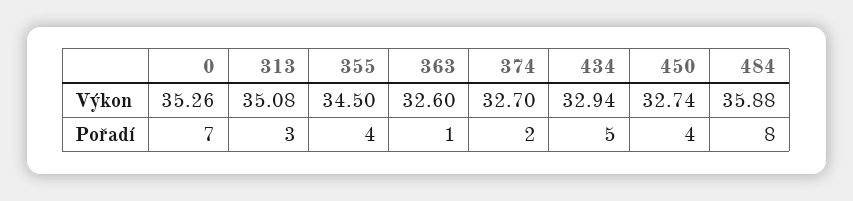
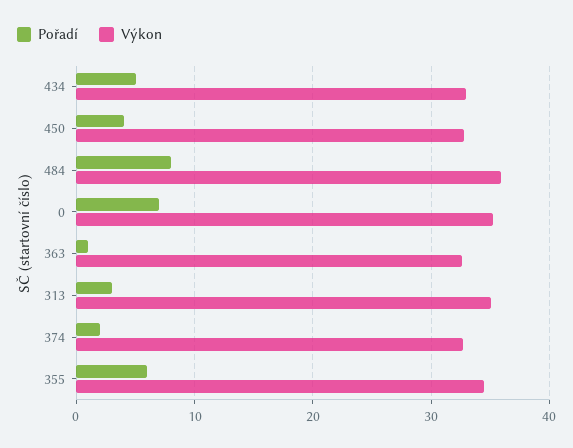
  {
    "Výkon": {
      "0": 35.26,
      "313": 35.08,
      "355": 34.5,
      "363": 32.6,
      "374": 32.7,
      "434": 32.94,
      "450": 32.74,
      "484": 35.88
    },
    "Pořadí": {
      "0": 7,
      "313": 3,
-     "355": 4,
+     "355": 6,
      "363": 1,
      "374": 2,
      "434": 5,
      "450": 4,
      "484": 8
    }
  }

